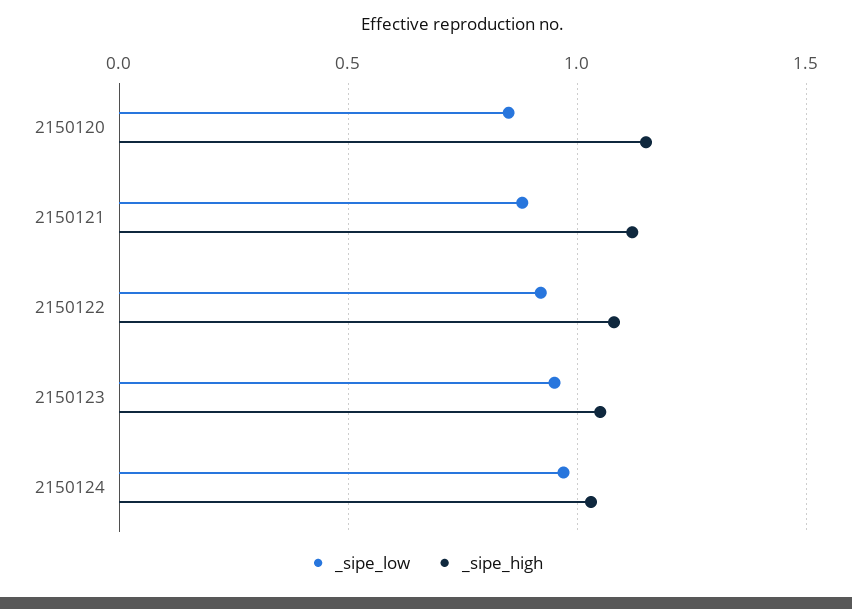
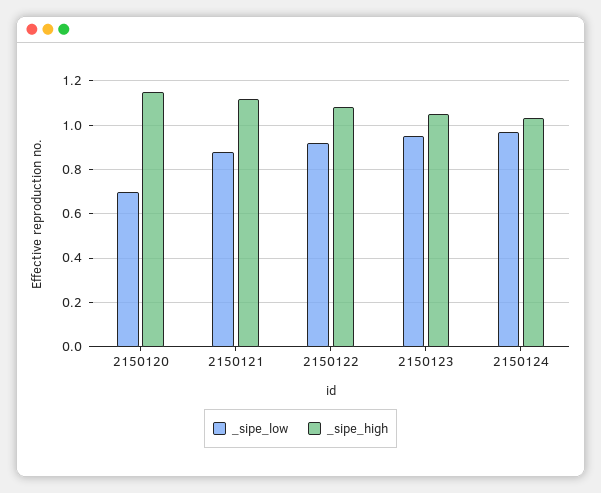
  {
    "_sipe_low": {
-     "2150120": 0.85,
+     "2150120": 0.7,
      "2150121": 0.9,
      "2150122": 0.9,
      "2150123": 0.95,
      "2150124": 0.95
    },
    "_sipe_high": {
      "2150120": 1.15,
      "2150121": 1.1,
      "2150122": 1.1,
      "2150123": 1.05,
      "2150124": 1.05
    }
  }

